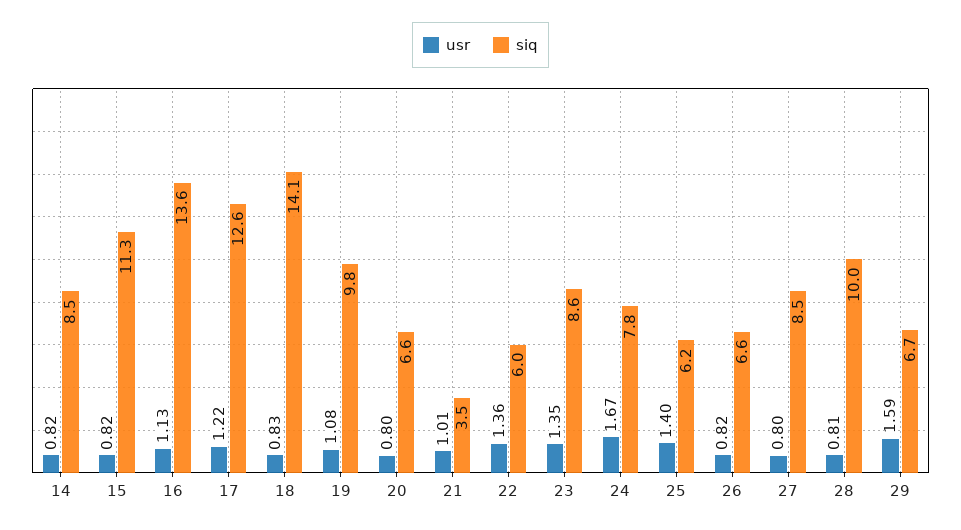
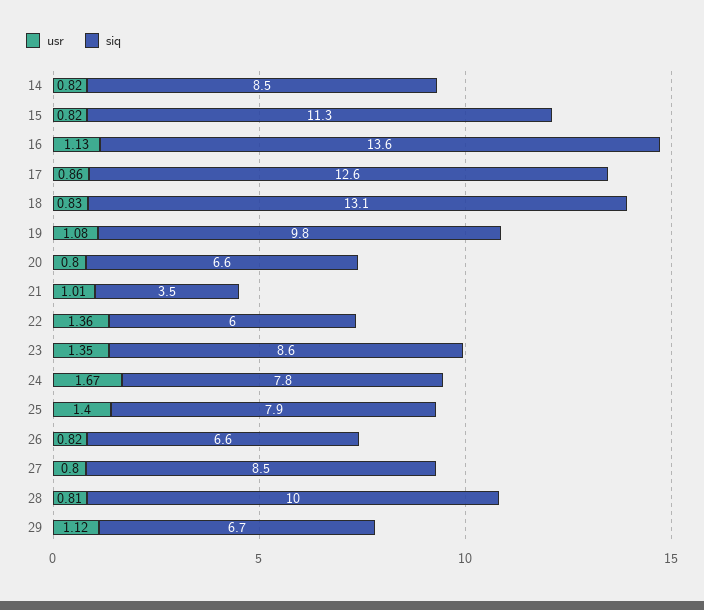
  {
    "usr": {
      "14": 0.82,
      "15": 0.82,
      "16": 1.13,
-     "17": 1.22,
+     "17": 0.86,
      "18": 0.83,
      "19": 1.08,
      "20": 0.8,
      "21": 1.01,
      "22": 1.36,
      "23": 1.35,
      "24": 1.67,
      "25": 1.4,
      "26": 0.82,
      "27": 0.8,
      "28": 0.81,
-     "29": 1.59
+     "29": 1.12
    },
    "siq": {
      "14": 8.5,
      "15": 11.3,
      "16": 13.6,
      "17": 12.6,
-     "18": 14.1,
+     "18": 13.1,
      "19": 9.8,
      "20": 6.6,
      "21": 3.5,
      "22": 6,
      "23": 8.6,
      "24": 7.8,
-     "25": 6.2,
+     "25": 7.9,
      "26": 6.6,
      "27": 8.5,
      "28": 10,
      "29": 6.7
    }
  }

